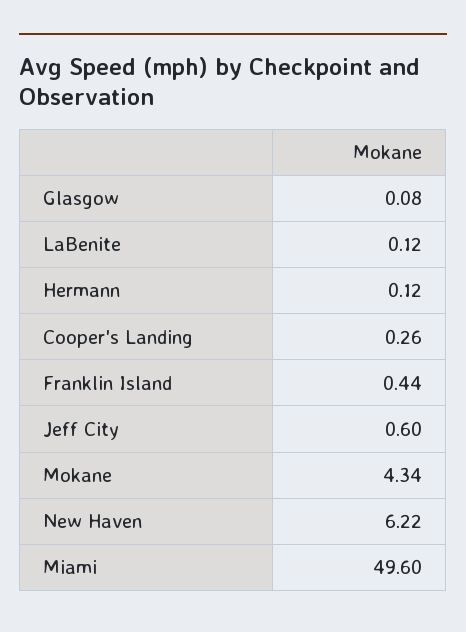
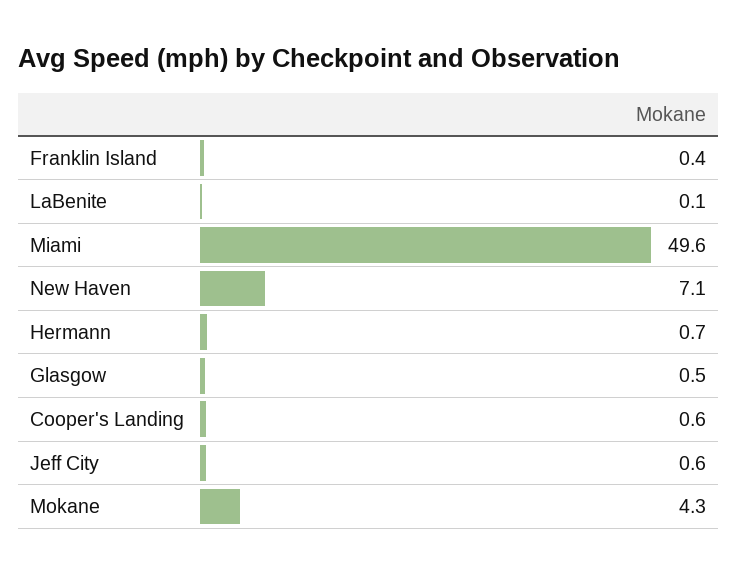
  {
-   "Glasgow": 0.08,
+   "Glasgow": 0.5,
    "LaBenite": 0.12,
-   "Hermann": 0.12,
+   "Hermann": 0.7,
-   "Cooper's Landing": 0.26,
+   "Cooper's Landing": 0.6,
    "Franklin Island": 0.44,
    "Jeff City": 0.6,
    "Mokane": 4.34,
-   "New Haven": 6.22,
+   "New Haven": 7.1,
    "Miami": 49.6
  }

